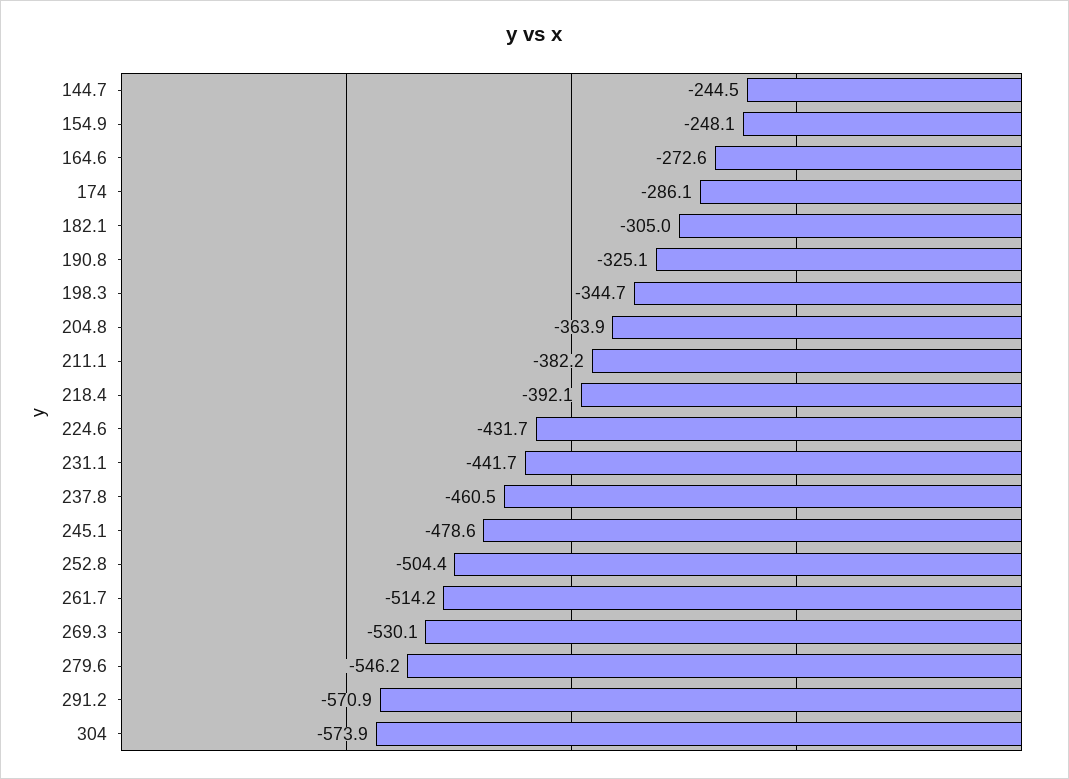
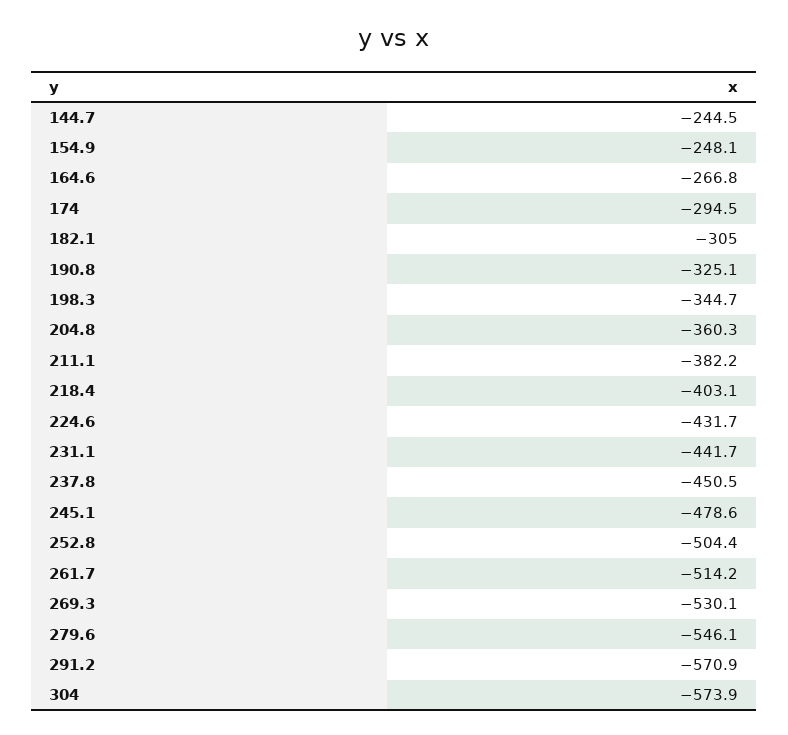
  {
    "144.7": -244.5,
    "154.9": -248.1,
-   "164.6": -272.6,
+   "164.6": -266.8,
-   "174": -286.1,
+   "174": -294.5,
    "182.1": -305,
    "190.8": -325.1,
    "198.3": -344.7,
-   "204.8": -363.9,
+   "204.8": -360.3,
    "211.1": -382.2,
-   "218.4": -392.1,
+   "218.4": -403.1,
    "224.6": -431.7,
    "231.1": -441.7,
-   "237.8": -460.5,
+   "237.8": -450.5,
    "245.1": -478.6,
    "252.8": -504.4,
    "261.7": -514.2,
    "269.3": -530.1,
-   "279.6": -546.2,
+   "279.6": -546.1,
    "291.2": -570.9,
    "304": -573.9
  }

